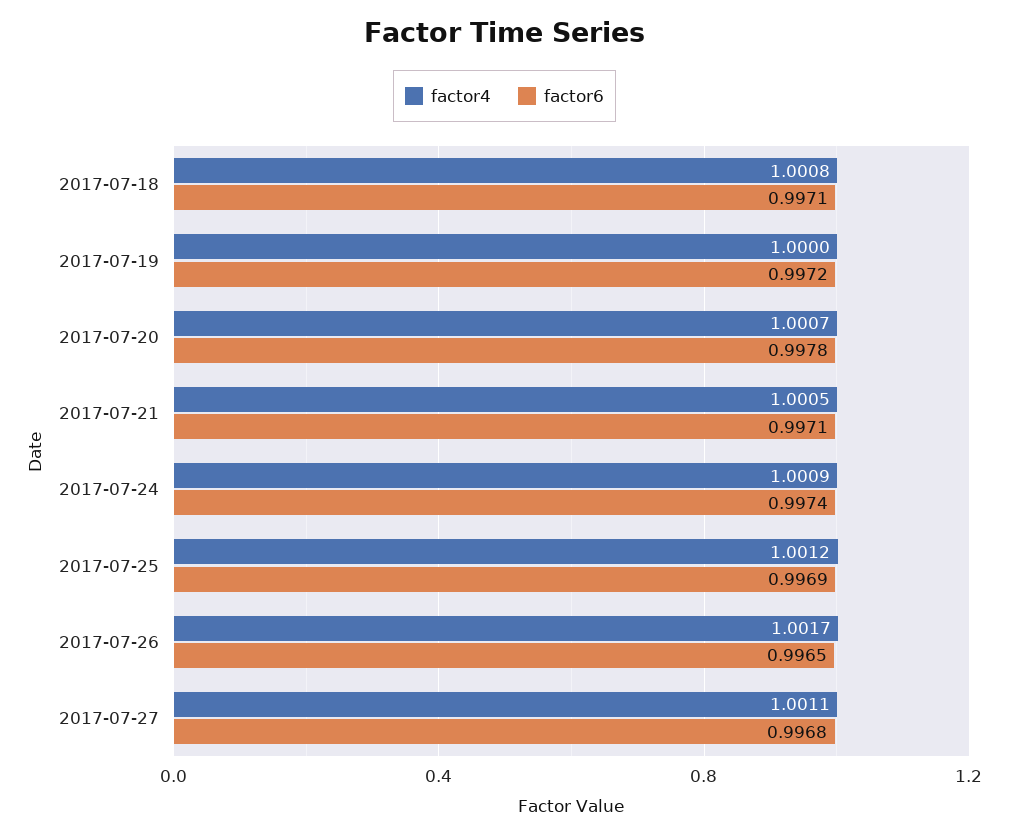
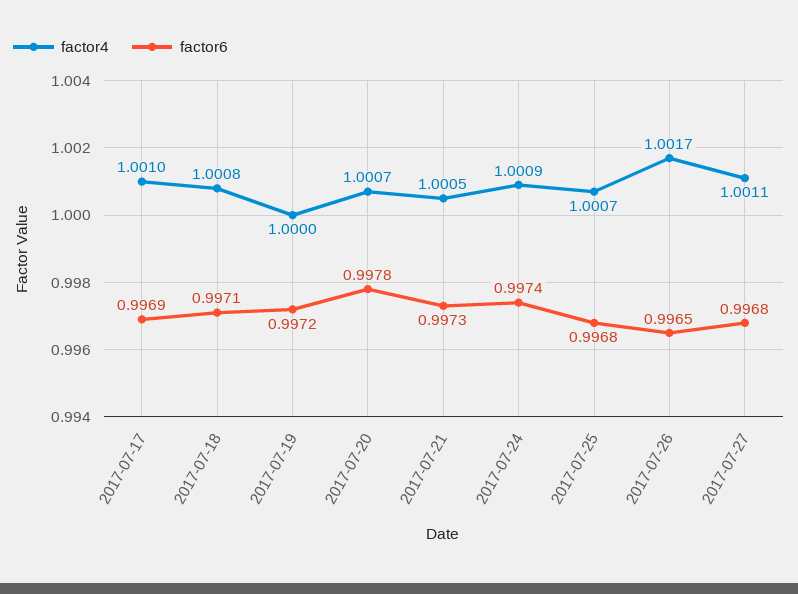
  {
    "factor4": {
      "2017-07-18": 1.0008,
      "2017-07-19": 1,
      "2017-07-20": 1.0007,
      "2017-07-21": 1.0005,
      "2017-07-24": 1.0009,
-     "2017-07-25": 1.0012,
+     "2017-07-25": 1.0007,
      "2017-07-26": 1.0017,
-     "2017-07-27": 1.0011
+     "2017-07-27": 1.0011,
+     "2017-07-17": 1.001
    },
    "factor6": {
      "2017-07-18": 0.9971,
      "2017-07-19": 0.9972,
      "2017-07-20": 0.9978,
-     "2017-07-21": 0.9971,
+     "2017-07-21": 0.9973,
      "2017-07-24": 0.9974,
-     "2017-07-25": 0.9969,
+     "2017-07-25": 0.9968,
      "2017-07-26": 0.9965,
-     "2017-07-27": 0.9968
+     "2017-07-27": 0.9968,
+     "2017-07-17": 0.9969
    }
  }

